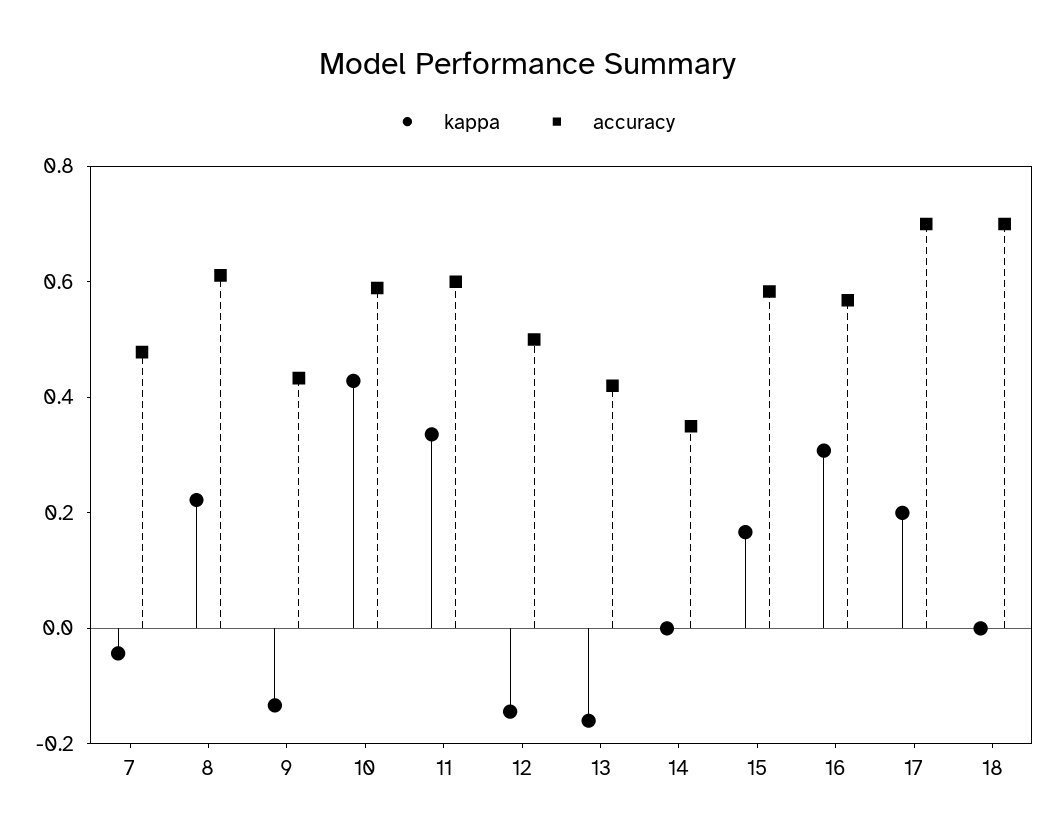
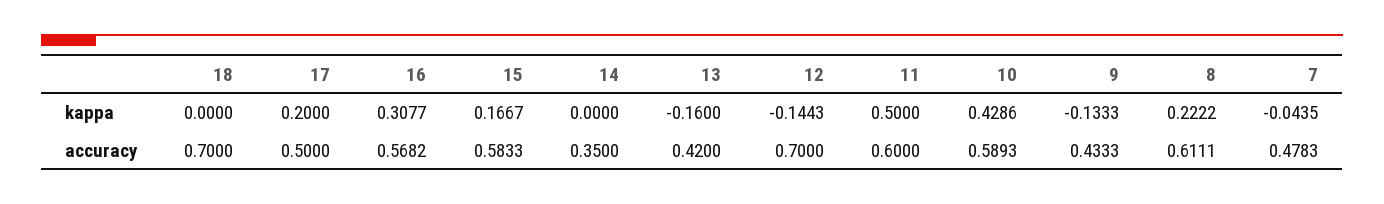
  {
    "kappa": {
      "7": -0.0435,
      "8": 0.2222,
      "9": -0.1333,
      "10": 0.4286,
-     "11": 0.35,
+     "11": 0.5,
      "12": -0.1443,
      "13": -0.16,
      "14": 0,
      "15": 0.1667,
      "16": 0.3077,
      "17": 0.2,
      "18": 0
    },
    "accuracy": {
      "7": 0.4783,
      "8": 0.6111,
      "9": 0.4333,
      "10": 0.5893,
      "11": 0.6,
-     "12": 0.5,
+     "12": 0.7,
      "13": 0.42,
      "14": 0.35,
      "15": 0.5833,
      "16": 0.5682,
-     "17": 0.7,
+     "17": 0.5,
      "18": 0.7
    }
  }

